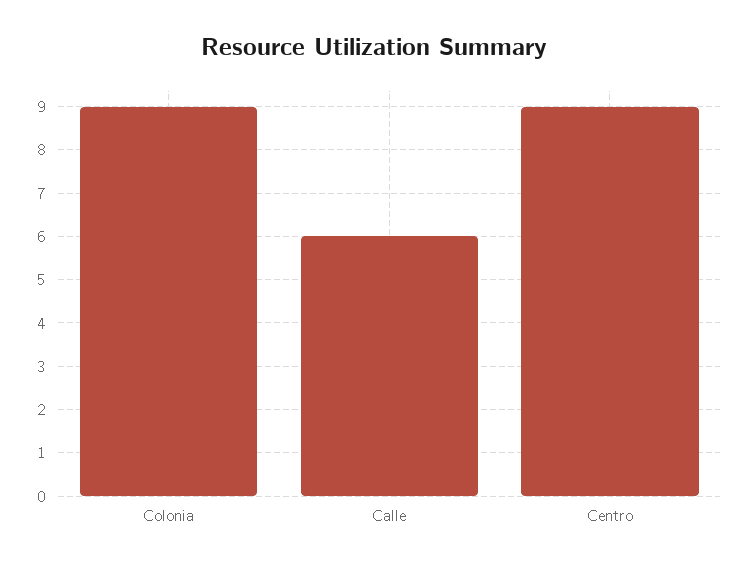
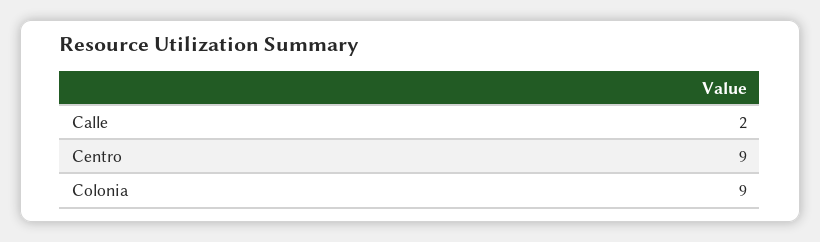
  {
    "Colonia": 9,
-   "Calle": 6,
+   "Calle": 2,
    "Centro": 9
  }

